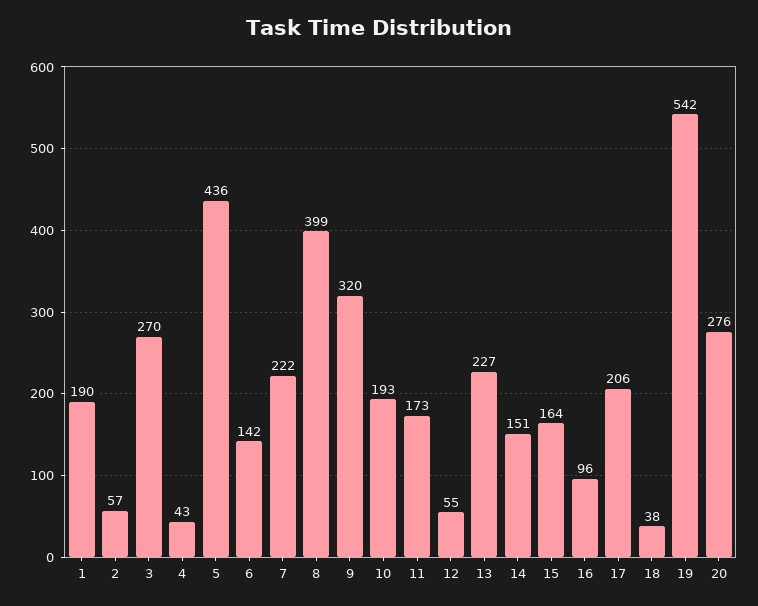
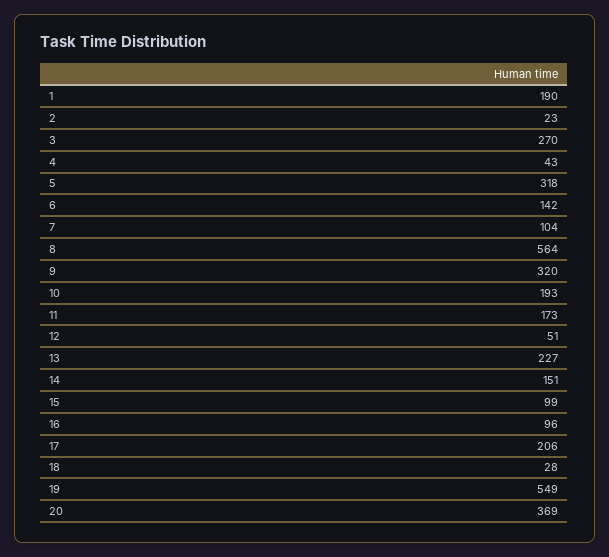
  {
    "1": 190,
-   "2": 57,
+   "2": 23,
    "3": 270,
    "4": 43,
-   "5": 436,
+   "5": 318,
    "6": 142,
-   "7": 222,
+   "7": 104,
-   "8": 399,
+   "8": 564,
    "9": 320,
    "10": 193,
    "11": 173,
-   "12": 55,
+   "12": 51,
    "13": 227,
    "14": 151,
-   "15": 164,
+   "15": 99,
    "16": 96,
    "17": 206,
-   "18": 38,
+   "18": 28,
-   "19": 542,
+   "19": 549,
-   "20": 276
+   "20": 369
  }

